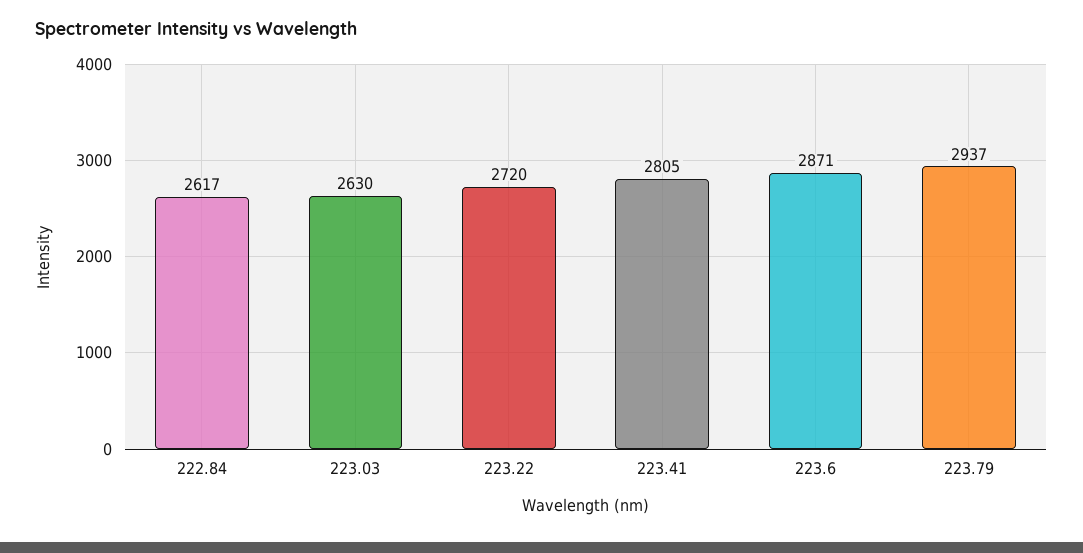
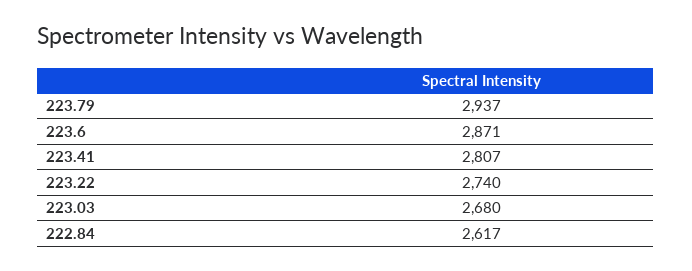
  {
    "222.84": 2617,
-   "223.03": 2630,
+   "223.03": 2680,
-   "223.22": 2720,
+   "223.22": 2740,
-   "223.41": 2805,
+   "223.41": 2807,
    "223.6": 2871,
    "223.79": 2937
  }

